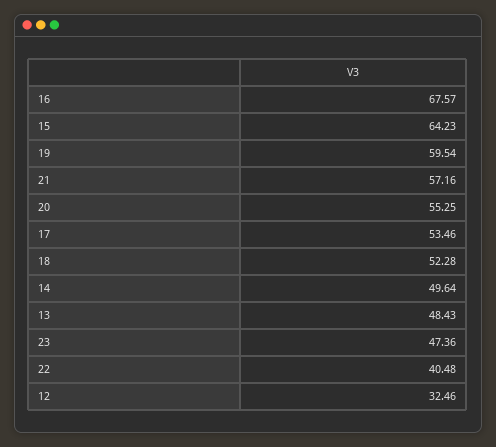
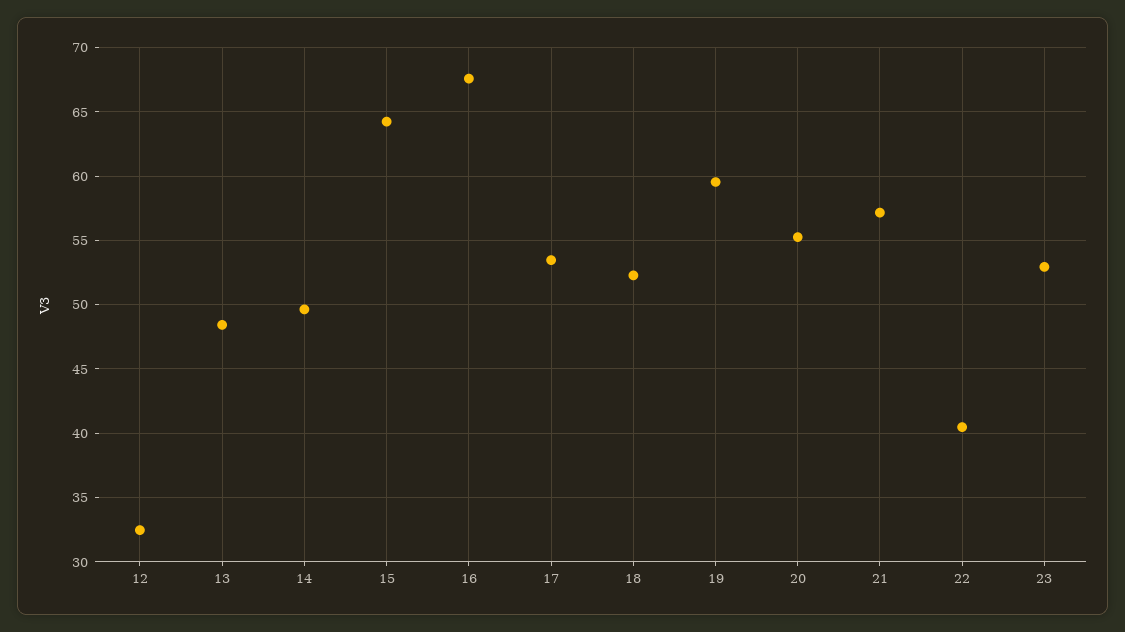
  {
    "16": 67.57,
    "15": 64.23,
    "19": 59.54,
    "21": 57.16,
    "20": 55.25,
    "17": 53.46,
    "18": 52.28,
    "14": 49.64,
    "13": 48.43,
-   "23": 47.36,
+   "23": 53,
    "22": 40.48,
    "12": 32.46
  }

